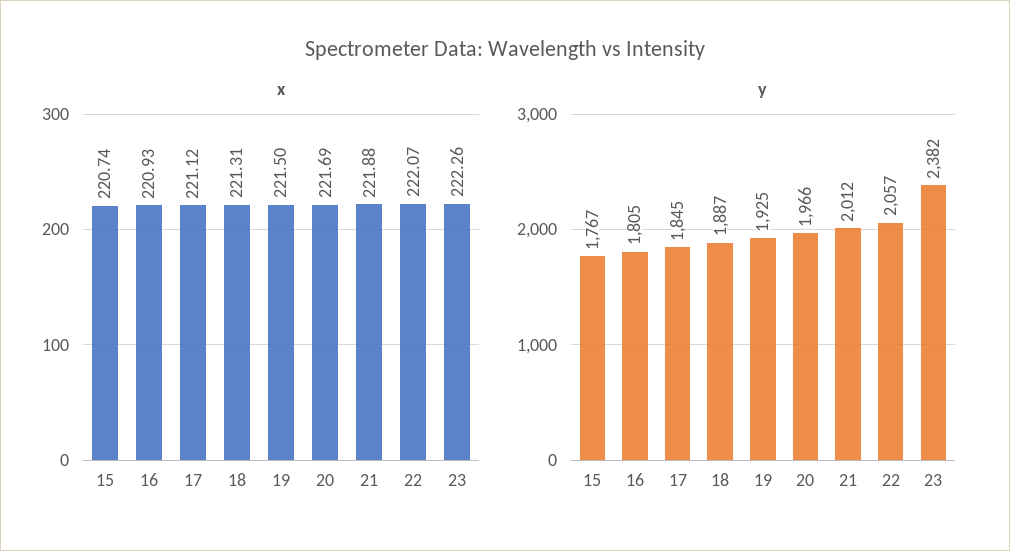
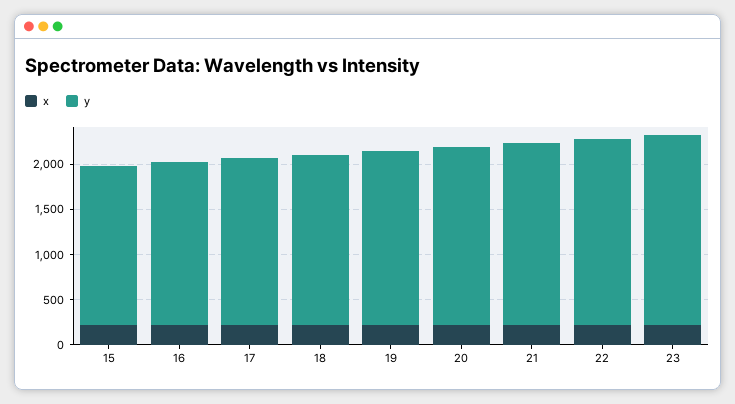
  {
    "x": {
      "15": 220.74,
      "16": 220.93,
      "17": 221.12,
      "18": 221.31,
      "19": 221.5,
      "20": 221.69,
      "21": 221.88,
      "22": 222.07,
      "23": 222.26
    },
    "y": {
      "15": 1767,
      "16": 1805,
      "17": 1845,
      "18": 1887,
      "19": 1925,
      "20": 1966,
      "21": 2012,
      "22": 2057,
-     "23": 2382
+     "23": 2100
    }
  }

